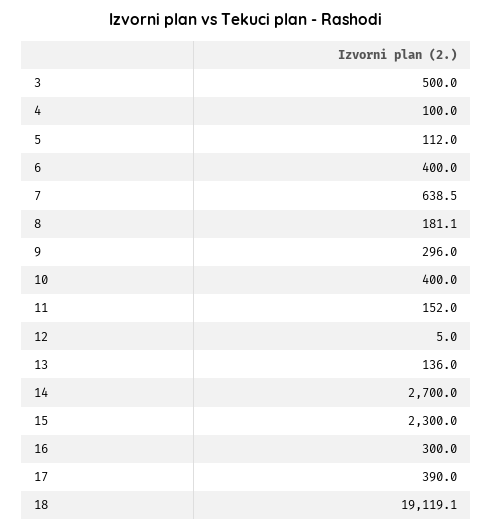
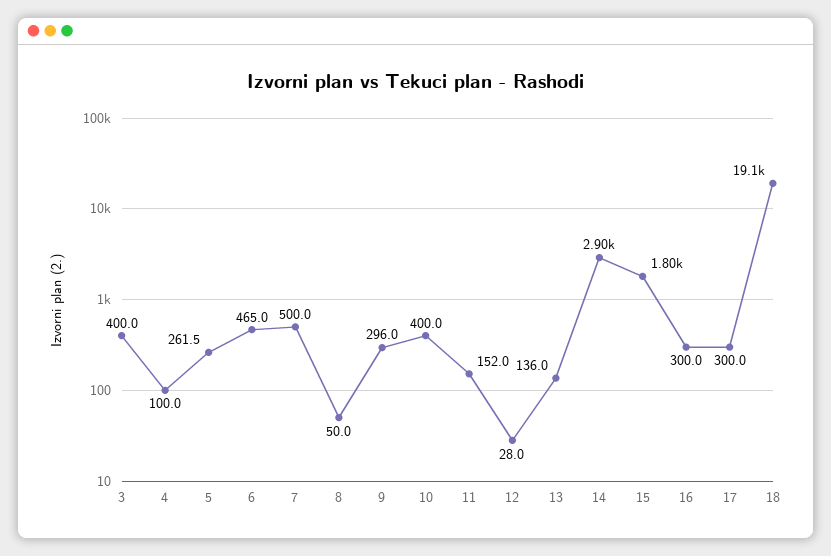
  {
-   "3": 500,
+   "3": 400,
    "4": 100,
-   "5": 112,
+   "5": 261.5,
-   "6": 400,
+   "6": 465,
-   "7": 638.5,
+   "7": 500,
-   "8": 181.1,
+   "8": 50,
    "9": 296,
    "10": 400,
    "11": 152,
-   "12": 5,
+   "12": 28,
    "13": 136,
-   "14": 2700,
+   "14": 2900,
-   "15": 2300,
+   "15": 1800,
    "16": 300,
-   "17": 390,
+   "17": 300,
    "18": 19119.1
  }

